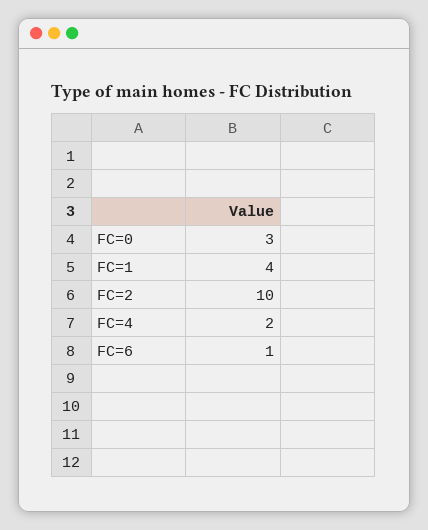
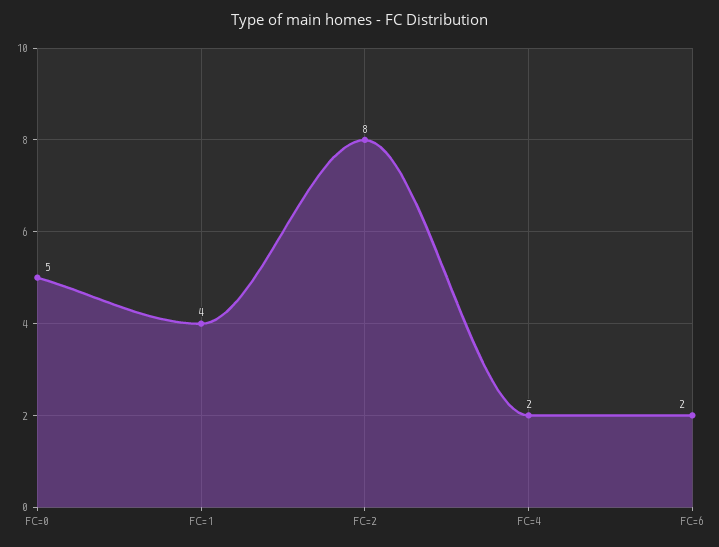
  {
-   "FC=0": 3,
+   "FC=0": 5,
    "FC=1": 4,
-   "FC=2": 10,
+   "FC=2": 8,
    "FC=4": 2,
-   "FC=6": 1
+   "FC=6": 2
  }

